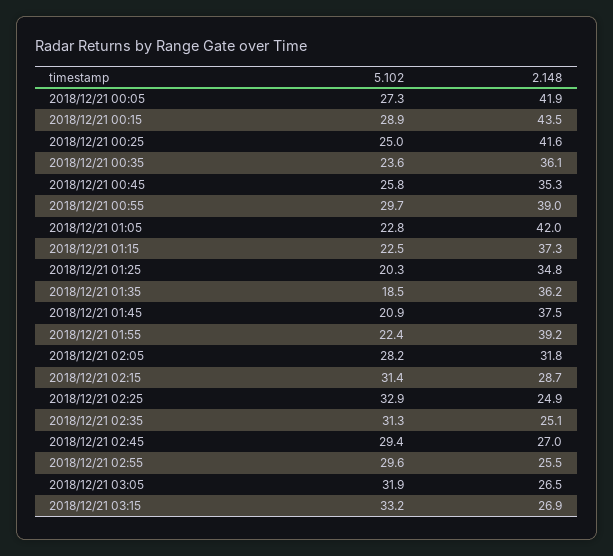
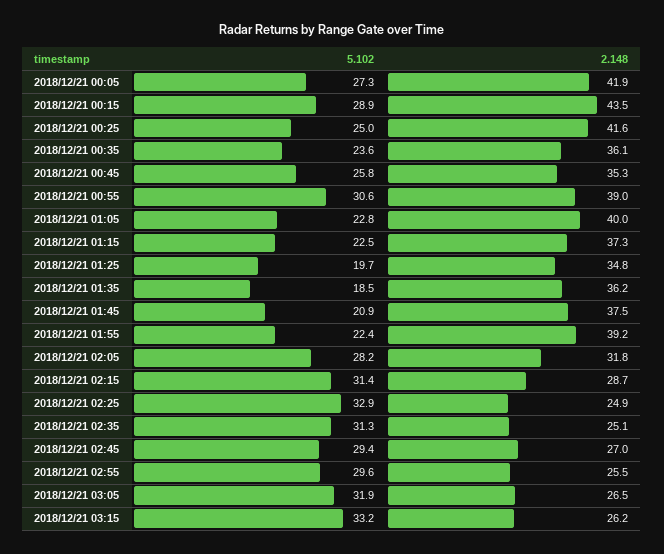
  {
    "5.102": {
      "2018/12/21 00:05": 27.3,
      "2018/12/21 00:15": 28.9,
      "2018/12/21 00:25": 25,
      "2018/12/21 00:35": 23.6,
      "2018/12/21 00:45": 25.8,
-     "2018/12/21 00:55": 29.7,
+     "2018/12/21 00:55": 30.6,
      "2018/12/21 01:05": 22.8,
      "2018/12/21 01:15": 22.5,
-     "2018/12/21 01:25": 20.3,
+     "2018/12/21 01:25": 19.7,
      "2018/12/21 01:35": 18.5,
      "2018/12/21 01:45": 20.9,
      "2018/12/21 01:55": 22.4,
      "2018/12/21 02:05": 28.2,
      "2018/12/21 02:15": 31.4,
      "2018/12/21 02:25": 32.9,
      "2018/12/21 02:35": 31.3,
      "2018/12/21 02:45": 29.4,
      "2018/12/21 02:55": 29.6,
      "2018/12/21 03:05": 31.9,
      "2018/12/21 03:15": 33.2
    },
    "2.148": {
      "2018/12/21 00:05": 41.9,
      "2018/12/21 00:15": 43.5,
      "2018/12/21 00:25": 41.6,
      "2018/12/21 00:35": 36.1,
      "2018/12/21 00:45": 35.3,
      "2018/12/21 00:55": 39,
-     "2018/12/21 01:05": 42,
+     "2018/12/21 01:05": 40,
      "2018/12/21 01:15": 37.3,
      "2018/12/21 01:25": 34.8,
      "2018/12/21 01:35": 36.2,
      "2018/12/21 01:45": 37.5,
      "2018/12/21 01:55": 39.2,
      "2018/12/21 02:05": 31.8,
      "2018/12/21 02:15": 28.7,
      "2018/12/21 02:25": 24.9,
      "2018/12/21 02:35": 25.1,
      "2018/12/21 02:45": 27,
      "2018/12/21 02:55": 25.5,
      "2018/12/21 03:05": 26.5,
-     "2018/12/21 03:15": 26.9
+     "2018/12/21 03:15": 26.2
    }
  }

